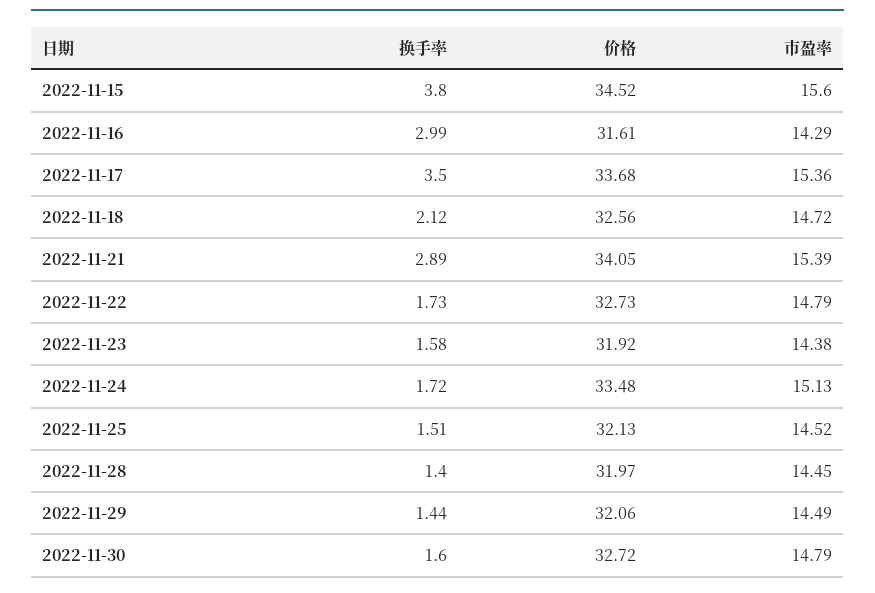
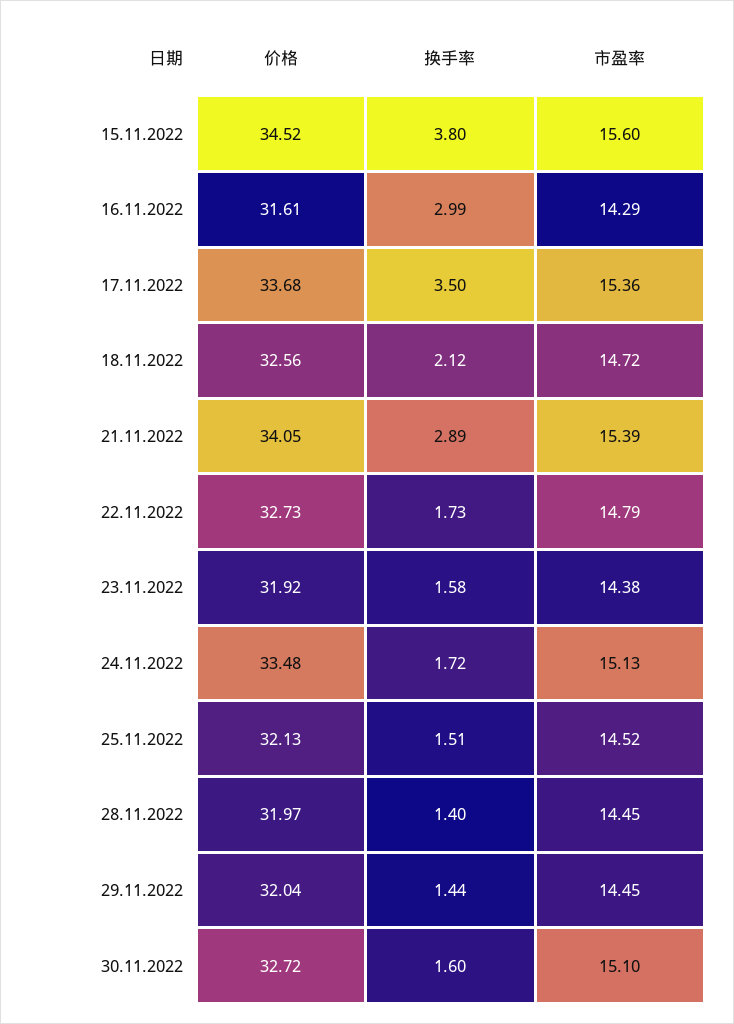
  {
    "换手率": {
      "2022-11-15": 3.8,
      "2022-11-16": 2.99,
      "2022-11-17": 3.5,
      "2022-11-18": 2.12,
      "2022-11-21": 2.89,
      "2022-11-22": 1.73,
      "2022-11-23": 1.58,
      "2022-11-24": 1.72,
      "2022-11-25": 1.51,
      "2022-11-28": 1.4,
      "2022-11-29": 1.44,
      "2022-11-30": 1.6
    },
    "价格": {
      "2022-11-15": 34.52,
      "2022-11-16": 31.61,
      "2022-11-17": 33.68,
      "2022-11-18": 32.56,
      "2022-11-21": 34.05,
      "2022-11-22": 32.73,
      "2022-11-23": 31.92,
      "2022-11-24": 33.48,
      "2022-11-25": 32.13,
      "2022-11-28": 31.97,
-     "2022-11-29": 32.06,
+     "2022-11-29": 32.04,
      "2022-11-30": 32.72
    },
    "市盈率": {
      "2022-11-15": 15.6,
      "2022-11-16": 14.29,
      "2022-11-17": 15.36,
      "2022-11-18": 14.72,
      "2022-11-21": 15.39,
      "2022-11-22": 14.79,
      "2022-11-23": 14.38,
      "2022-11-24": 15.13,
      "2022-11-25": 14.52,
      "2022-11-28": 14.45,
-     "2022-11-29": 14.49,
+     "2022-11-29": 14.45,
-     "2022-11-30": 14.79
+     "2022-11-30": 15.1
    }
  }

